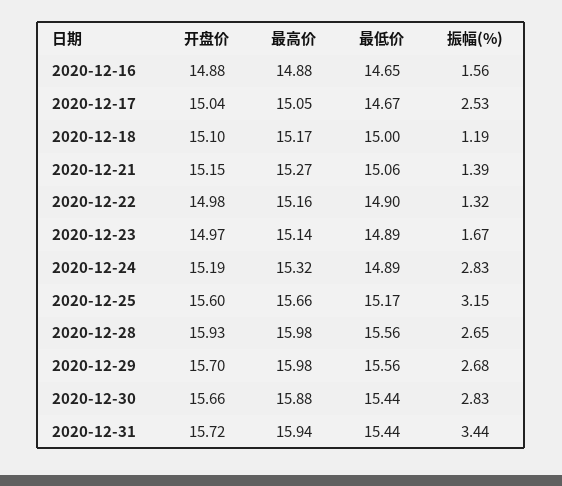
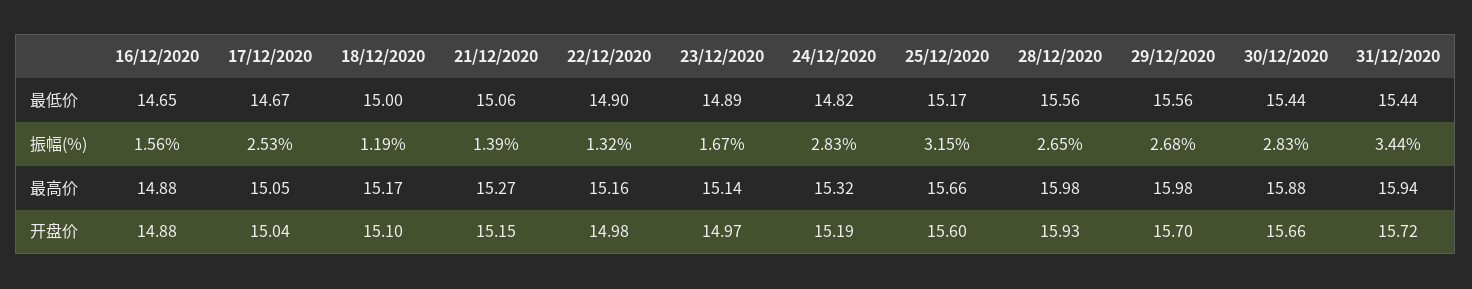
  {
    "开盘价": {
      "2020-12-16": 14.88,
      "2020-12-17": 15.04,
      "2020-12-18": 15.1,
      "2020-12-21": 15.15,
      "2020-12-22": 14.98,
      "2020-12-23": 14.97,
      "2020-12-24": 15.19,
      "2020-12-25": 15.6,
      "2020-12-28": 15.93,
      "2020-12-29": 15.7,
      "2020-12-30": 15.66,
      "2020-12-31": 15.72
    },
    "最高价": {
      "2020-12-16": 14.88,
      "2020-12-17": 15.05,
      "2020-12-18": 15.17,
      "2020-12-21": 15.27,
      "2020-12-22": 15.16,
      "2020-12-23": 15.14,
      "2020-12-24": 15.32,
      "2020-12-25": 15.66,
      "2020-12-28": 15.98,
      "2020-12-29": 15.98,
      "2020-12-30": 15.88,
      "2020-12-31": 15.94
    },
    "最低价": {
      "2020-12-16": 14.65,
      "2020-12-17": 14.67,
      "2020-12-18": 15,
      "2020-12-21": 15.06,
      "2020-12-22": 14.9,
      "2020-12-23": 14.89,
-     "2020-12-24": 14.89,
+     "2020-12-24": 14.82,
      "2020-12-25": 15.17,
      "2020-12-28": 15.56,
      "2020-12-29": 15.56,
      "2020-12-30": 15.44,
      "2020-12-31": 15.44
    },
    "振幅(%)": {
      "2020-12-16": 1.56,
      "2020-12-17": 2.53,
      "2020-12-18": 1.19,
      "2020-12-21": 1.39,
      "2020-12-22": 1.32,
      "2020-12-23": 1.67,
      "2020-12-24": 2.83,
      "2020-12-25": 3.15,
      "2020-12-28": 2.65,
      "2020-12-29": 2.68,
      "2020-12-30": 2.83,
      "2020-12-31": 3.44
    }
  }

